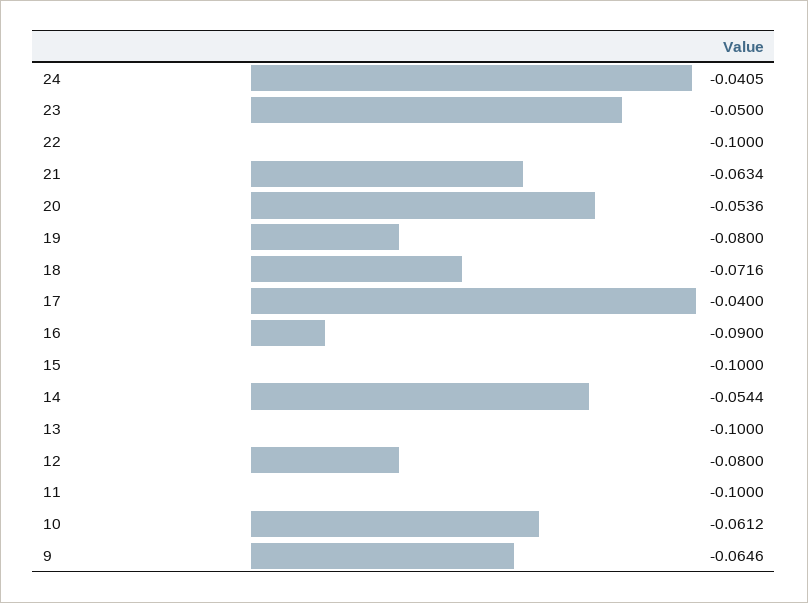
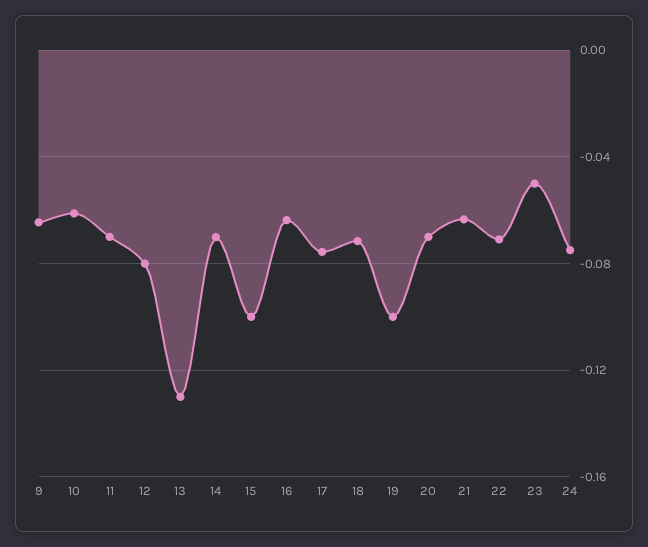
  {
-   "24": -0.0405,
+   "24": -0.075,
    "23": -0.05,
-   "22": -0.1,
+   "22": -0.07,
    "21": -0.0634,
-   "20": -0.0536,
+   "20": -0.07,
-   "19": -0.08,
+   "19": -0.1,
    "18": -0.0716,
-   "17": -0.04,
+   "17": -0.075,
-   "16": -0.09,
+   "16": -0.065,
    "15": -0.1,
-   "14": -0.0544,
+   "14": -0.07,
-   "13": -0.1,
+   "13": -0.13,
    "12": -0.08,
-   "11": -0.1,
+   "11": -0.07,
    "10": -0.0612,
    "9": -0.0646
  }

